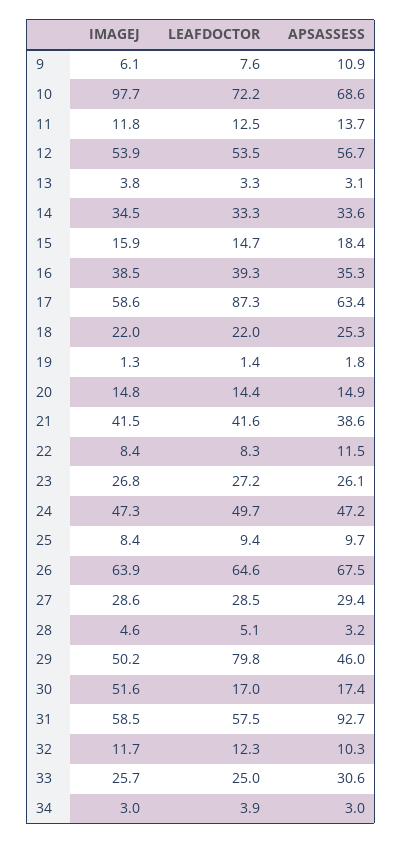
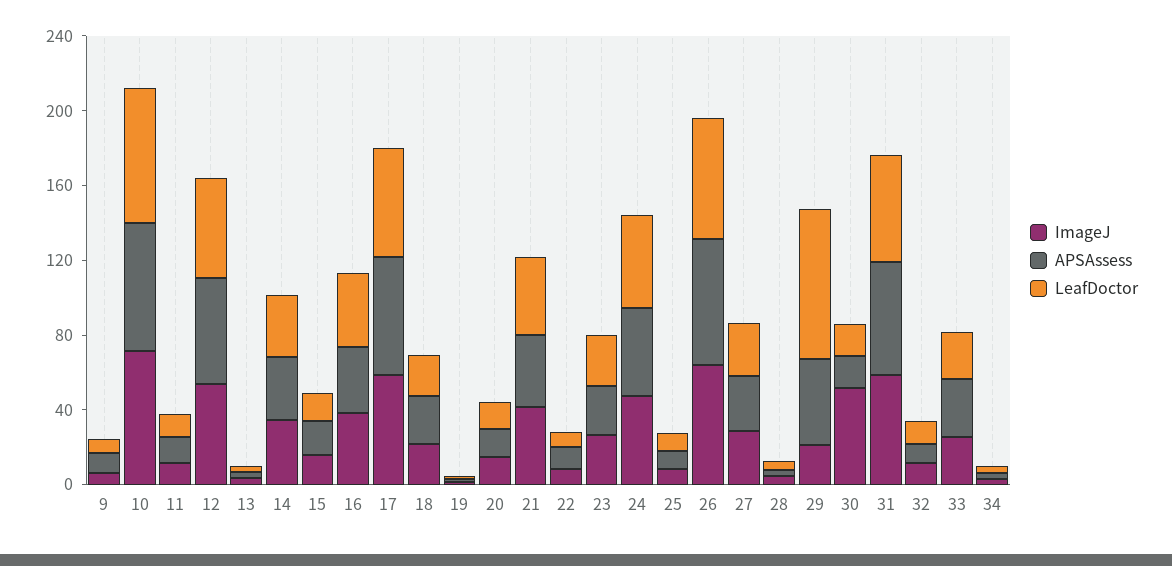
  {
    "IMAGEJ": {
      "9": 6.1,
-     "10": 97.7,
+     "10": 70,
      "11": 11.8,
      "12": 53.9,
      "13": 3.8,
      "14": 34.5,
      "15": 15.9,
      "16": 38.5,
      "17": 58.6,
      "18": 22,
      "19": 1.3,
      "20": 14.8,
      "21": 41.5,
      "22": 8.4,
      "23": 26.8,
      "24": 47.3,
      "25": 8.4,
      "26": 63.9,
      "27": 28.6,
      "28": 4.6,
-     "29": 50.2,
+     "29": 20,
      "30": 51.6,
      "31": 58.5,
      "32": 11.7,
      "33": 25.7,
      "34": 3
    },
    "LEAFDOCTOR": {
      "9": 7.6,
      "10": 72.2,
      "11": 12.5,
      "12": 53.5,
      "13": 3.3,
      "14": 33.3,
      "15": 14.7,
      "16": 39.3,
-     "17": 87.3,
+     "17": 60,
      "18": 22,
      "19": 1.4,
      "20": 14.4,
      "21": 41.6,
      "22": 8.3,
      "23": 27.2,
      "24": 49.7,
      "25": 9.4,
      "26": 64.6,
      "27": 28.5,
      "28": 5.1,
      "29": 79.8,
      "30": 17,
      "31": 57.5,
      "32": 12.3,
      "33": 25,
      "34": 3.9
    },
    "APSASSESS": {
      "9": 10.9,
      "10": 68.6,
      "11": 13.7,
      "12": 56.7,
      "13": 3.1,
      "14": 33.6,
      "15": 18.4,
      "16": 35.3,
      "17": 63.4,
      "18": 25.3,
      "19": 1.8,
      "20": 14.9,
      "21": 38.6,
      "22": 11.5,
      "23": 26.1,
      "24": 47.2,
      "25": 9.7,
      "26": 67.5,
      "27": 29.4,
      "28": 3.2,
      "29": 46,
      "30": 17.4,
-     "31": 92.7,
+     "31": 60,
      "32": 10.3,
      "33": 30.6,
      "34": 3
    }
  }

